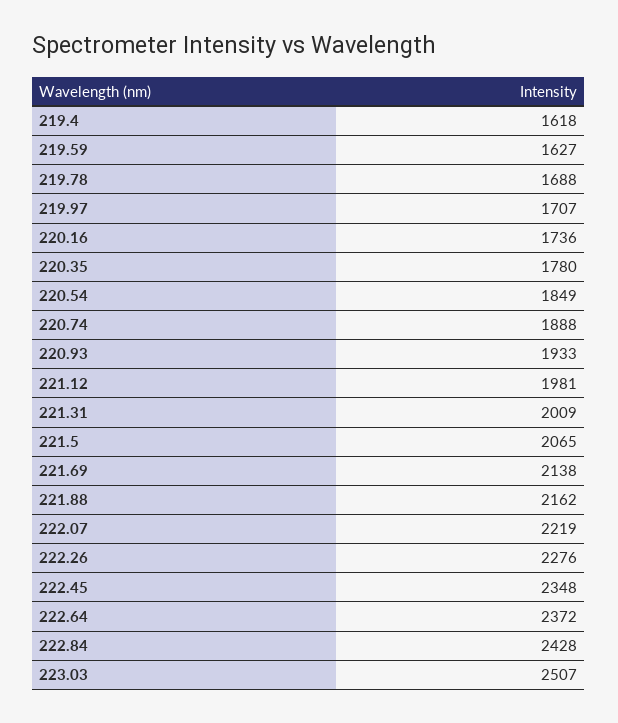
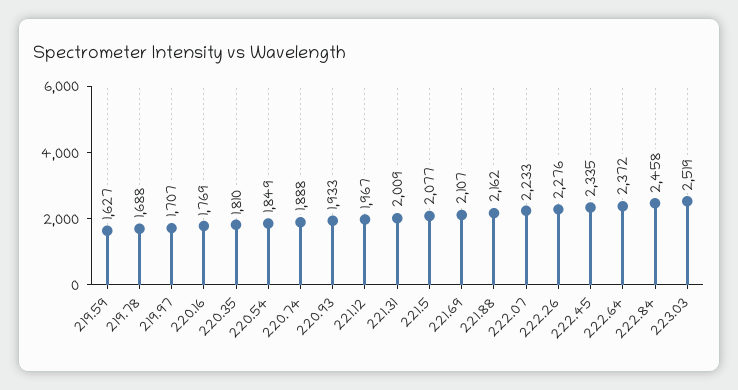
  {
-   "219.4": 1618,
    "219.59": 1627,
    "219.78": 1688,
    "219.97": 1707,
-   "220.16": 1736,
+   "220.16": 1769,
-   "220.35": 1780,
+   "220.35": 1810,
    "220.54": 1849,
    "220.74": 1888,
    "220.93": 1933,
-   "221.12": 1981,
+   "221.12": 1967,
    "221.31": 2009,
-   "221.5": 2065,
+   "221.5": 2077,
-   "221.69": 2138,
+   "221.69": 2107,
    "221.88": 2162,
-   "222.07": 2219,
+   "222.07": 2233,
    "222.26": 2276,
-   "222.45": 2348,
+   "222.45": 2335,
    "222.64": 2372,
-   "222.84": 2428,
+   "222.84": 2458,
-   "223.03": 2507
+   "223.03": 2519
  }

